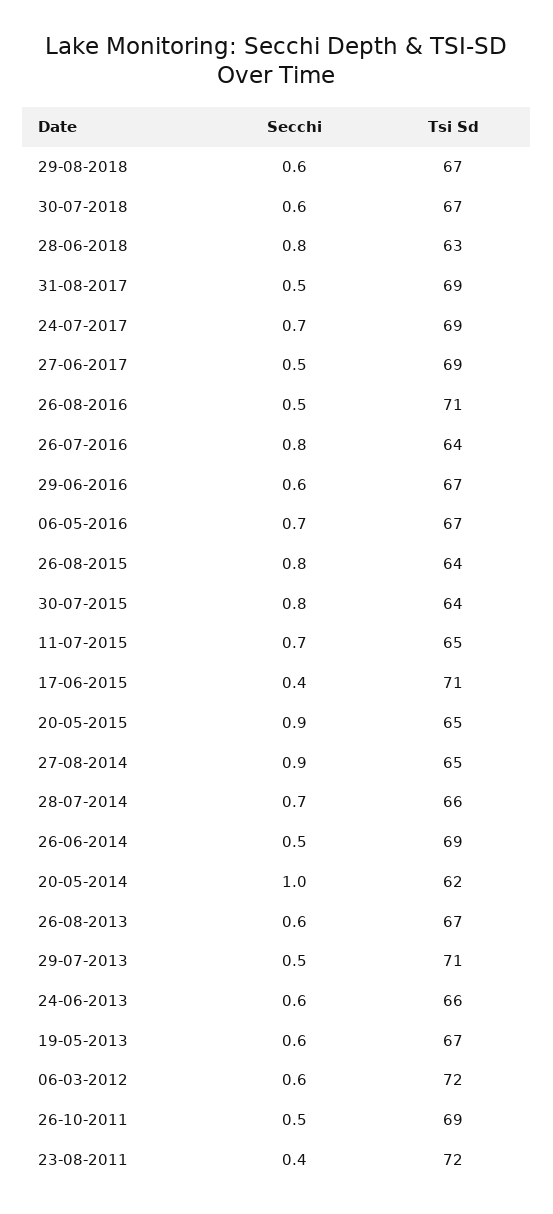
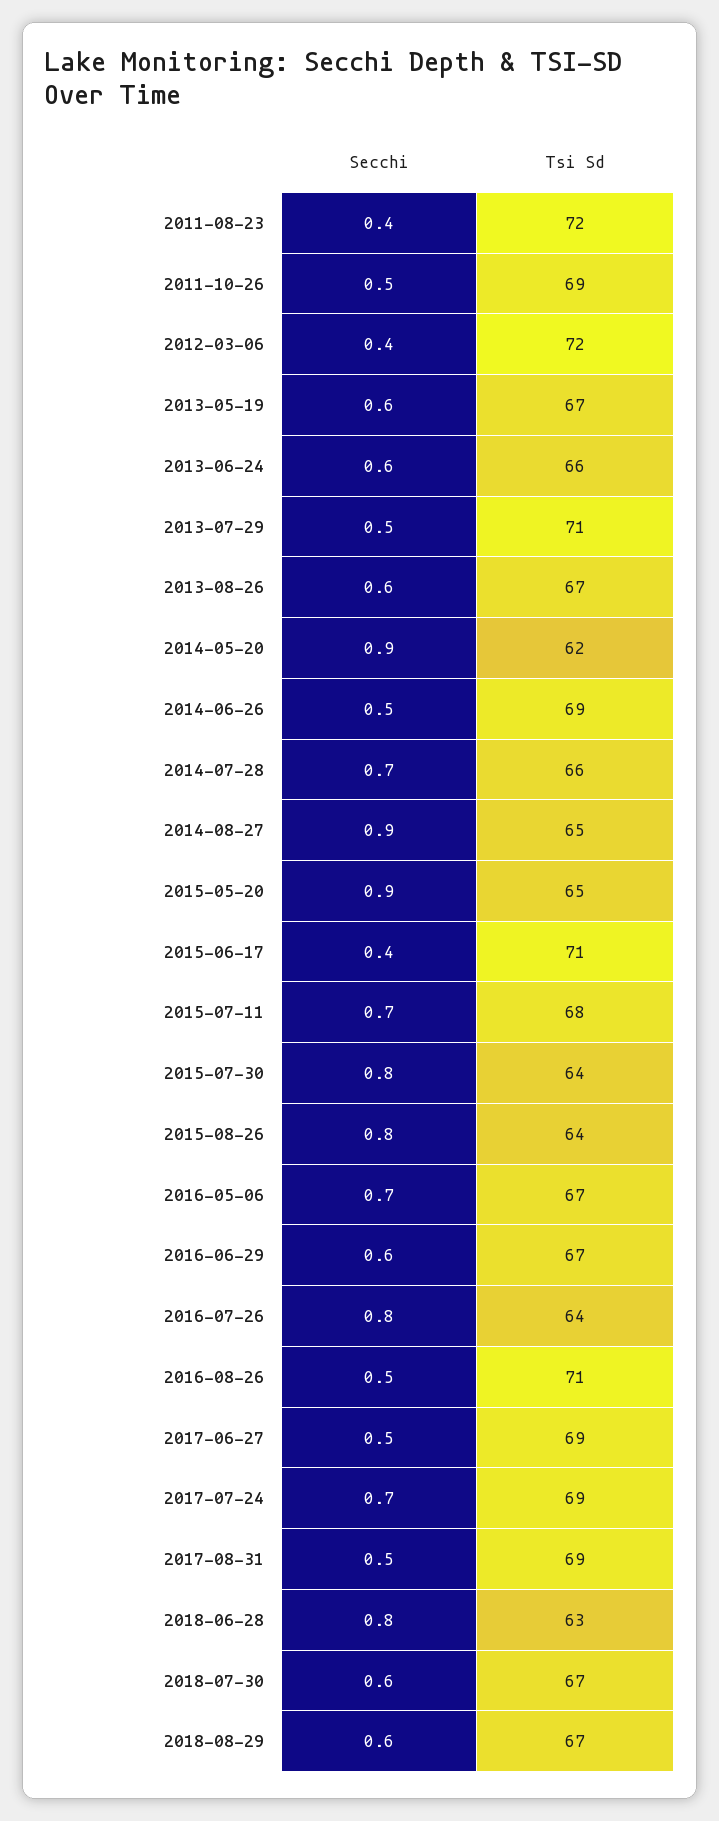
  {
    "Secchi": {
      "29-08-2018": 0.6,
      "30-07-2018": 0.6,
      "28-06-2018": 0.8,
      "31-08-2017": 0.5,
      "24-07-2017": 0.7,
      "27-06-2017": 0.5,
      "26-08-2016": 0.5,
      "26-07-2016": 0.8,
      "29-06-2016": 0.6,
      "06-05-2016": 0.7,
      "26-08-2015": 0.8,
      "30-07-2015": 0.8,
      "11-07-2015": 0.7,
      "17-06-2015": 0.4,
      "20-05-2015": 0.9,
      "27-08-2014": 0.9,
      "28-07-2014": 0.7,
      "26-06-2014": 0.5,
-     "20-05-2014": 1,
+     "20-05-2014": 0.9,
      "26-08-2013": 0.6,
      "29-07-2013": 0.5,
      "24-06-2013": 0.6,
      "19-05-2013": 0.6,
-     "06-03-2012": 0.6,
+     "06-03-2012": 0.4,
      "26-10-2011": 0.5,
      "23-08-2011": 0.4
    },
    "Tsi Sd": {
      "29-08-2018": 67,
      "30-07-2018": 67,
      "28-06-2018": 63,
      "31-08-2017": 69,
      "24-07-2017": 69,
      "27-06-2017": 69,
      "26-08-2016": 71,
      "26-07-2016": 64,
      "29-06-2016": 67,
      "06-05-2016": 67,
      "26-08-2015": 64,
      "30-07-2015": 64,
-     "11-07-2015": 65,
+     "11-07-2015": 68,
      "17-06-2015": 71,
      "20-05-2015": 65,
      "27-08-2014": 65,
      "28-07-2014": 66,
      "26-06-2014": 69,
      "20-05-2014": 62,
      "26-08-2013": 67,
      "29-07-2013": 71,
      "24-06-2013": 66,
      "19-05-2013": 67,
      "06-03-2012": 72,
      "26-10-2011": 69,
      "23-08-2011": 72
    }
  }

